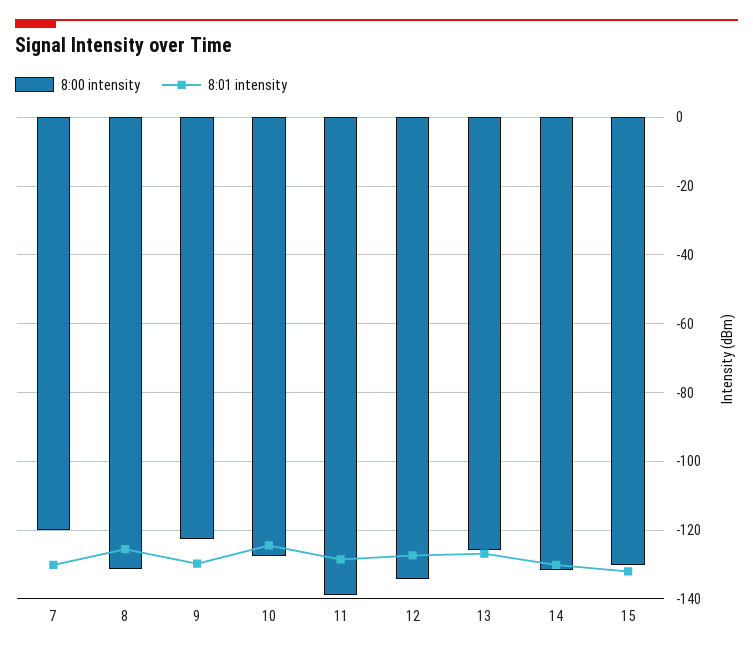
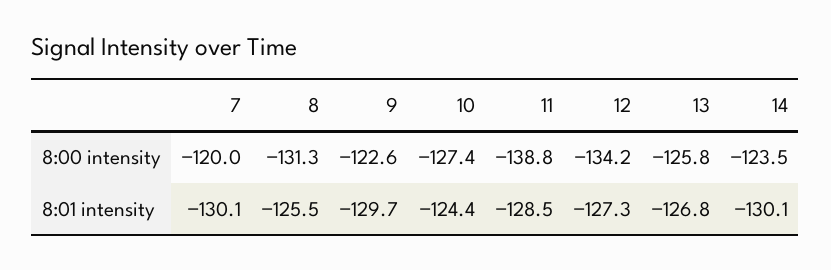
  {
    "8:00 intensity": {
      "7": -120,
      "8": -131.3,
      "9": -122.6,
      "10": -127.4,
      "11": -138.8,
      "12": -134.2,
      "13": -125.8,
-     "14": -132,
+     "14": -123.5
-     "15": -130
    },
    "8:01 intensity": {
      "7": -130.1,
      "8": -125.5,
      "9": -129.7,
      "10": -124.4,
      "11": -128.5,
      "12": -127.3,
      "13": -126.8,
-     "14": -130.1,
+     "14": -130.1
-     "15": -132
    }
  }

